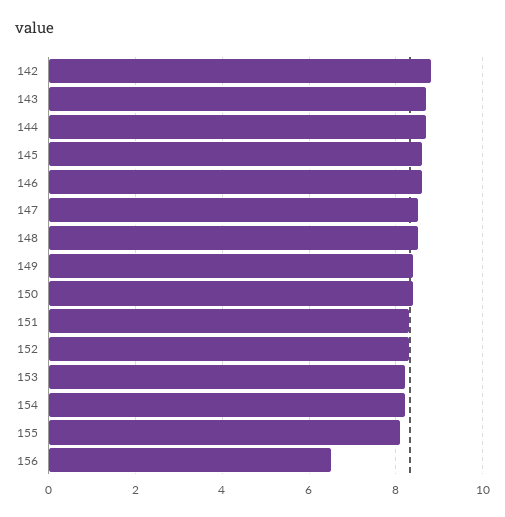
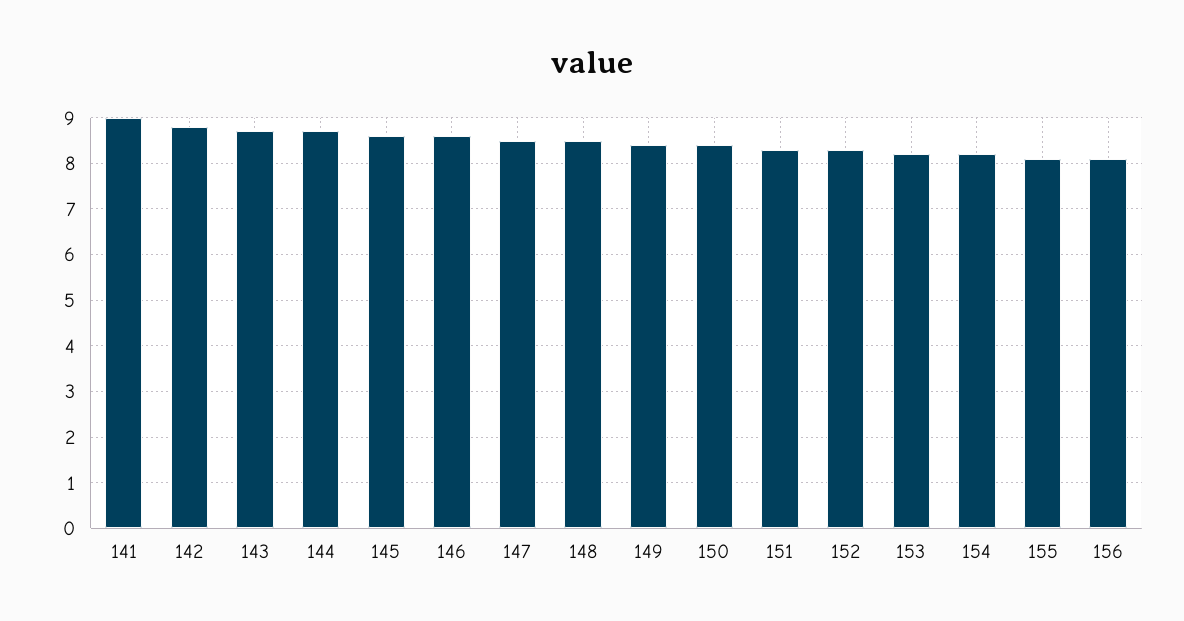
  {
    "142": 9,
    "143": 8.5,
    "144": 8.5,
    "145": 8.5,
    "146": 8.5,
    "147": 8.5,
    "148": 8.5,
    "149": 8.5,
    "150": 8.5,
    "151": 8.5,
    "152": 8.5,
    "153": 8,
    "154": 8,
    "155": 8,
-   "156": 6.5
+   "156": 8,
+   "141": 9
  }

